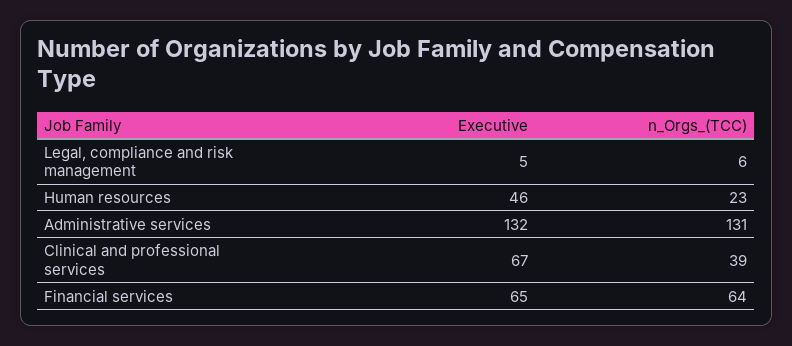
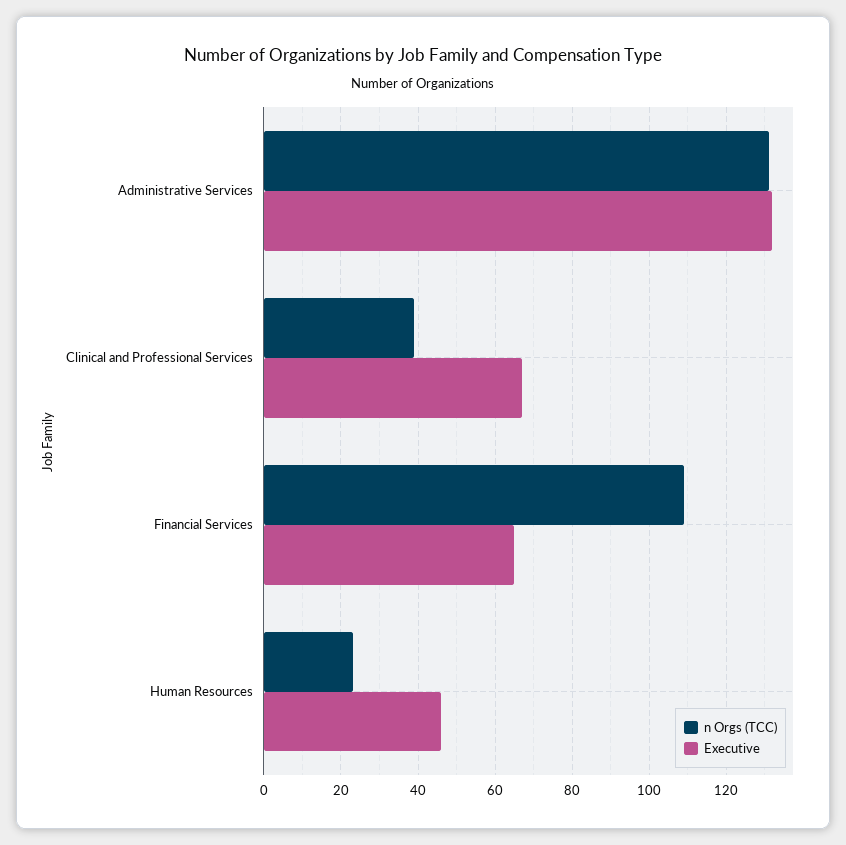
  {
    "Executive": {
-     "Legal, compliance and risk management": 5,
      "Human resources": 46,
      "Administrative services": 132,
      "Clinical and professional services": 67,
      "Financial services": 65
    },
    "n_Orgs_(TCC)": {
-     "Legal, compliance and risk management": 6,
      "Human resources": 23,
      "Administrative services": 131,
      "Clinical and professional services": 39,
-     "Financial services": 64
+     "Financial services": 110
    }
  }

